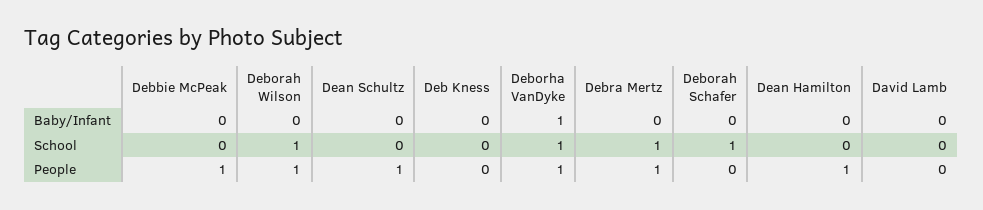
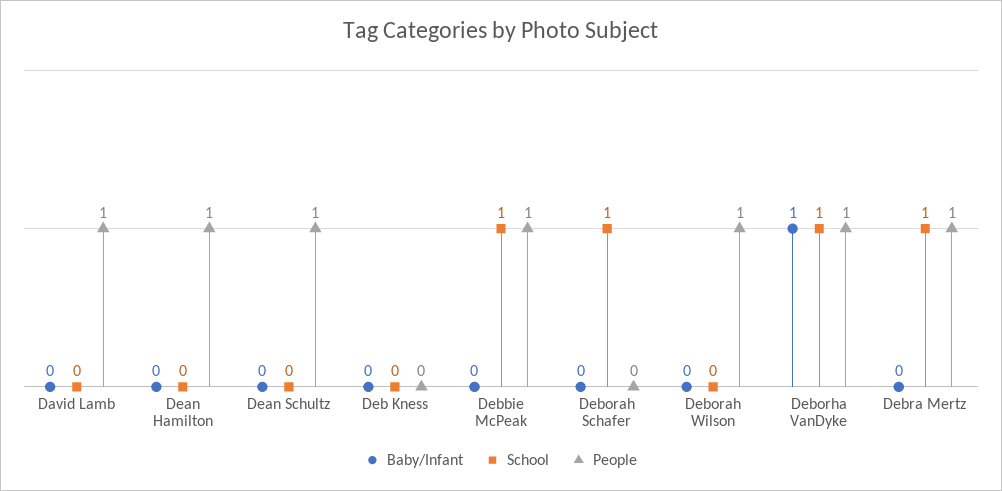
  {
    "Baby/Infant": {
      "Debbie McPeak": 0,
      "Deborah Wilson": 0,
      "Dean Schultz": 0,
      "Deb Kness": 0,
      "Deborha VanDyke": 1,
      "Debra Mertz": 0,
      "Deborah Schafer": 0,
      "Dean Hamilton": 0,
      "David Lamb": 0
    },
    "School": {
-     "Debbie McPeak": 0,
+     "Debbie McPeak": 1,
-     "Deborah Wilson": 1,
+     "Deborah Wilson": 0,
      "Dean Schultz": 0,
      "Deb Kness": 0,
      "Deborha VanDyke": 1,
      "Debra Mertz": 1,
      "Deborah Schafer": 1,
      "Dean Hamilton": 0,
      "David Lamb": 0
    },
    "People": {
      "Debbie McPeak": 1,
      "Deborah Wilson": 1,
      "Dean Schultz": 1,
      "Deb Kness": 0,
      "Deborha VanDyke": 1,
      "Debra Mertz": 1,
      "Deborah Schafer": 0,
      "Dean Hamilton": 1,
-     "David Lamb": 0
+     "David Lamb": 1
    }
  }

